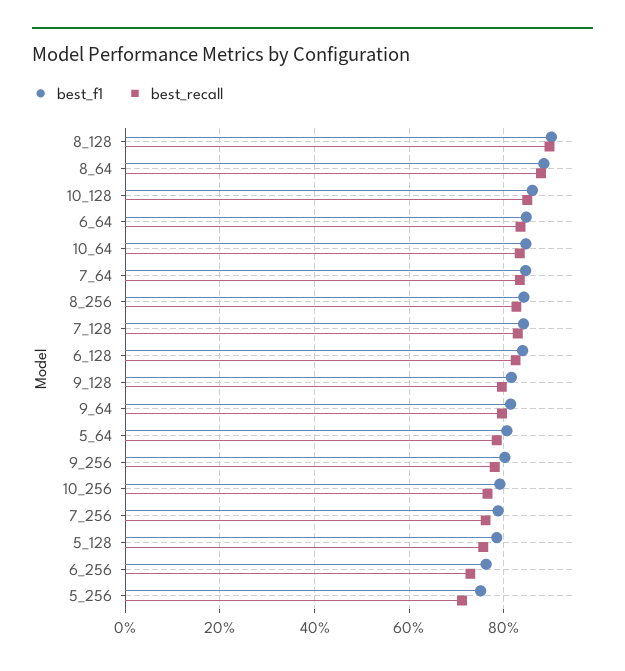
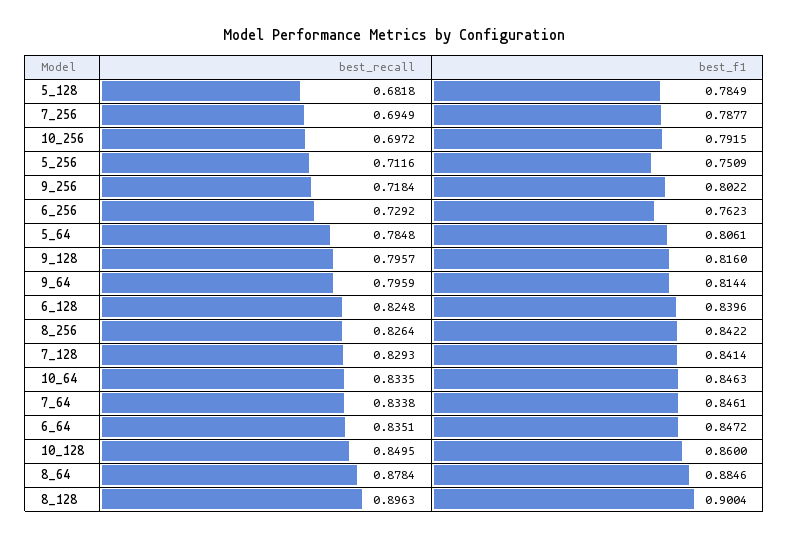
  {
    "best_f1": {
      "8_128": 0.9004,
      "8_64": 0.8846,
      "10_128": 0.86,
      "6_64": 0.8472,
      "10_64": 0.8463,
      "7_64": 0.8461,
      "8_256": 0.8422,
      "7_128": 0.8414,
      "6_128": 0.8396,
      "9_128": 0.816,
      "9_64": 0.8144,
      "5_64": 0.8061,
      "9_256": 0.8022,
      "10_256": 0.7915,
      "7_256": 0.7877,
      "5_128": 0.7849,
      "6_256": 0.7623,
      "5_256": 0.7509
    },
    "best_recall": {
      "8_128": 0.8963,
      "8_64": 0.8784,
      "10_128": 0.8495,
      "6_64": 0.8351,
      "10_64": 0.8335,
      "7_64": 0.8338,
      "8_256": 0.8264,
      "7_128": 0.8293,
      "6_128": 0.8248,
      "9_128": 0.7957,
      "9_64": 0.7959,
      "5_64": 0.7848,
-     "9_256": 0.78,
+     "9_256": 0.7184,
-     "10_256": 0.76,
+     "10_256": 0.6972,
-     "7_256": 0.76,
+     "7_256": 0.6949,
-     "5_128": 0.76,
+     "5_128": 0.6818,
      "6_256": 0.7292,
      "5_256": 0.7116
    }
  }

